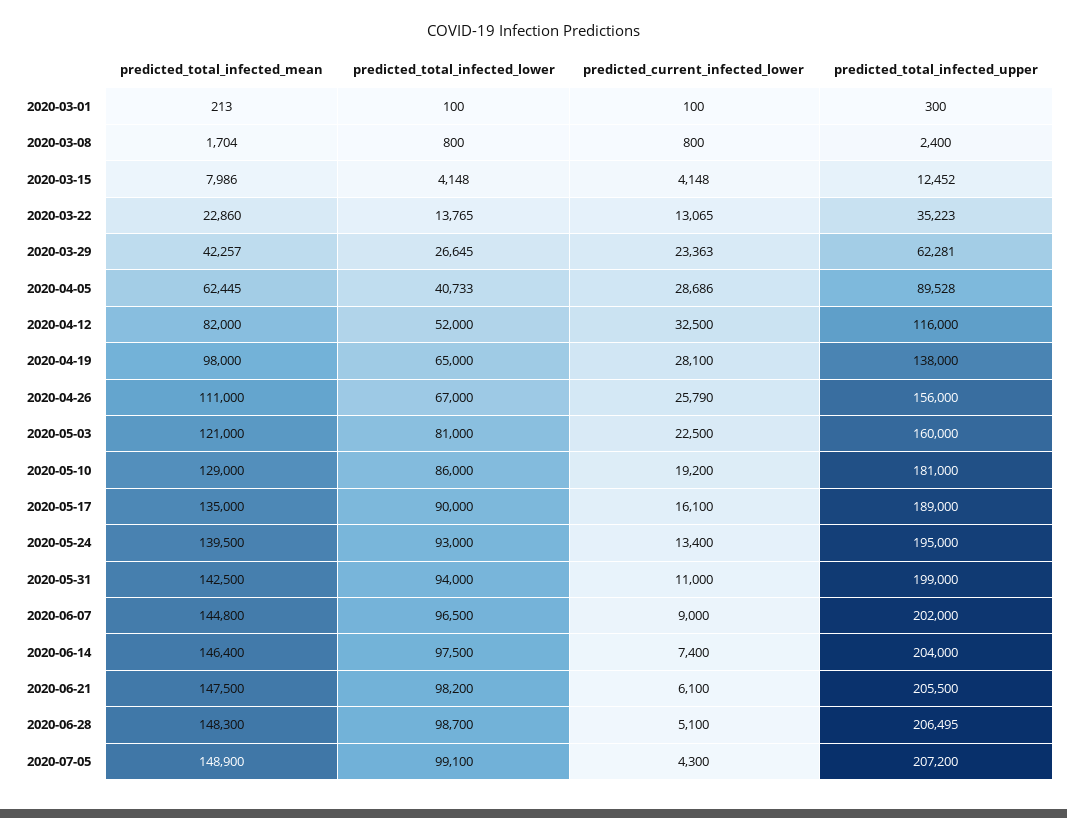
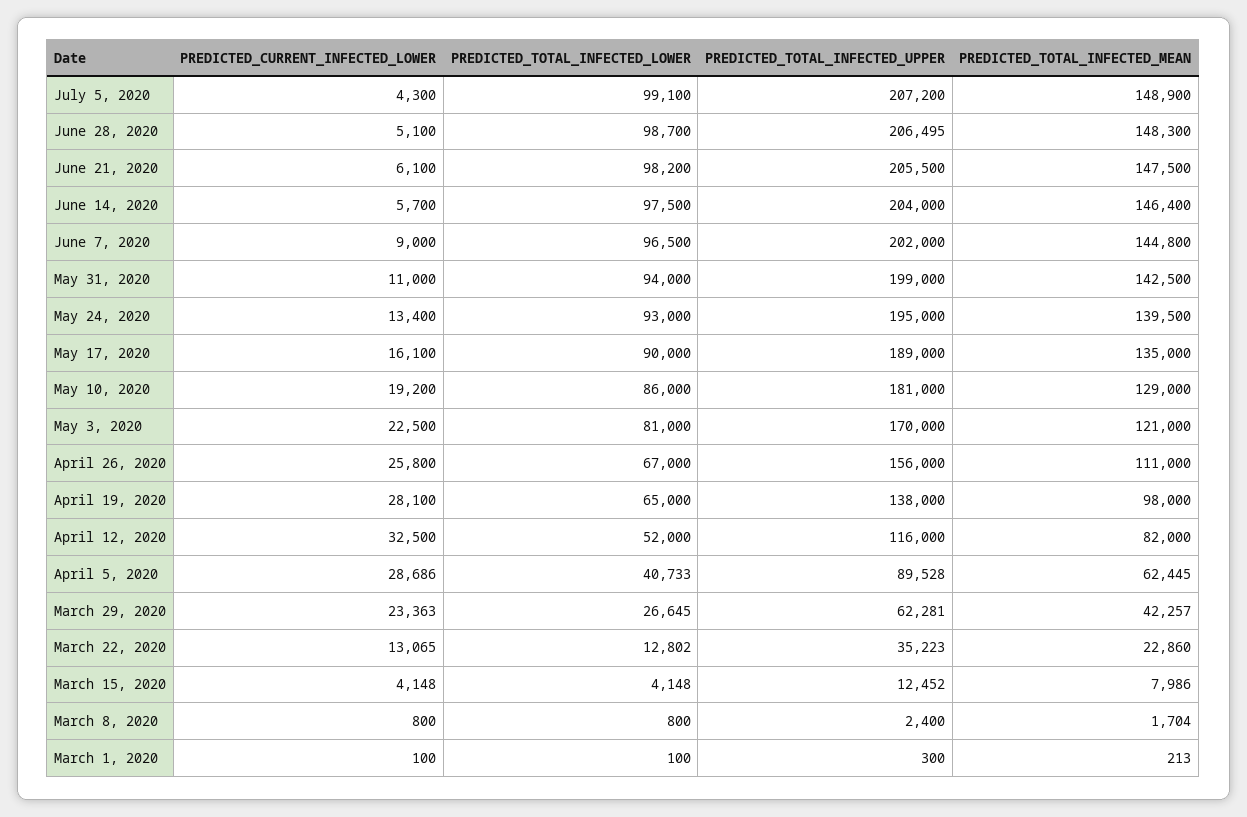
  {
    "predicted_total_infected_mean": {
      "2020-03-01": 213,
      "2020-03-08": 1704,
      "2020-03-15": 7986,
      "2020-03-22": 22860,
      "2020-03-29": 42257,
      "2020-04-05": 62445,
      "2020-04-12": 82000,
      "2020-04-19": 98000,
      "2020-04-26": 111000,
      "2020-05-03": 121000,
      "2020-05-10": 129000,
      "2020-05-17": 135000,
      "2020-05-24": 139500,
      "2020-05-31": 142500,
      "2020-06-07": 144800,
      "2020-06-14": 146400,
      "2020-06-21": 147500,
      "2020-06-28": 148300,
      "2020-07-05": 148900
    },
    "predicted_total_infected_lower": {
      "2020-03-01": 100,
      "2020-03-08": 800,
      "2020-03-15": 4148,
-     "2020-03-22": 13765,
+     "2020-03-22": 12802,
      "2020-03-29": 26645,
      "2020-04-05": 40733,
      "2020-04-12": 52000,
      "2020-04-19": 65000,
      "2020-04-26": 67000,
      "2020-05-03": 81000,
      "2020-05-10": 86000,
      "2020-05-17": 90000,
      "2020-05-24": 93000,
      "2020-05-31": 94000,
      "2020-06-07": 96500,
      "2020-06-14": 97500,
      "2020-06-21": 98200,
      "2020-06-28": 98700,
      "2020-07-05": 99100
    },
    "predicted_current_infected_lower": {
      "2020-03-01": 100,
      "2020-03-08": 800,
      "2020-03-15": 4148,
      "2020-03-22": 13065,
      "2020-03-29": 23363,
      "2020-04-05": 28686,
      "2020-04-12": 32500,
      "2020-04-19": 28100,
-     "2020-04-26": 25790,
+     "2020-04-26": 25800,
      "2020-05-03": 22500,
      "2020-05-10": 19200,
      "2020-05-17": 16100,
      "2020-05-24": 13400,
      "2020-05-31": 11000,
      "2020-06-07": 9000,
-     "2020-06-14": 7400,
+     "2020-06-14": 5700,
      "2020-06-21": 6100,
      "2020-06-28": 5100,
      "2020-07-05": 4300
    },
    "predicted_total_infected_upper": {
      "2020-03-01": 300,
      "2020-03-08": 2400,
      "2020-03-15": 12452,
      "2020-03-22": 35223,
      "2020-03-29": 62281,
      "2020-04-05": 89528,
      "2020-04-12": 116000,
      "2020-04-19": 138000,
      "2020-04-26": 156000,
-     "2020-05-03": 160000,
+     "2020-05-03": 170000,
      "2020-05-10": 181000,
      "2020-05-17": 189000,
      "2020-05-24": 195000,
      "2020-05-31": 199000,
      "2020-06-07": 202000,
      "2020-06-14": 204000,
      "2020-06-21": 205500,
      "2020-06-28": 206495,
      "2020-07-05": 207200
    }
  }

